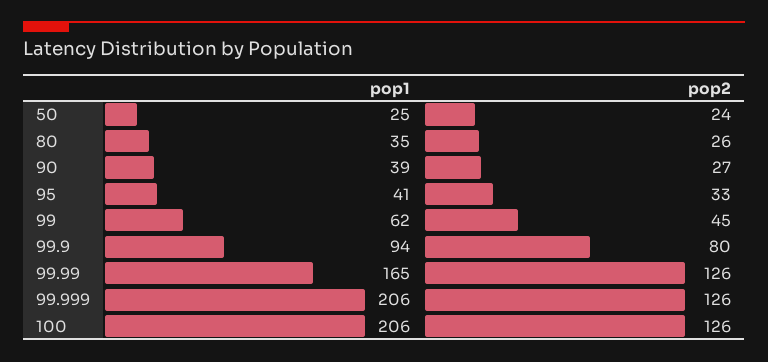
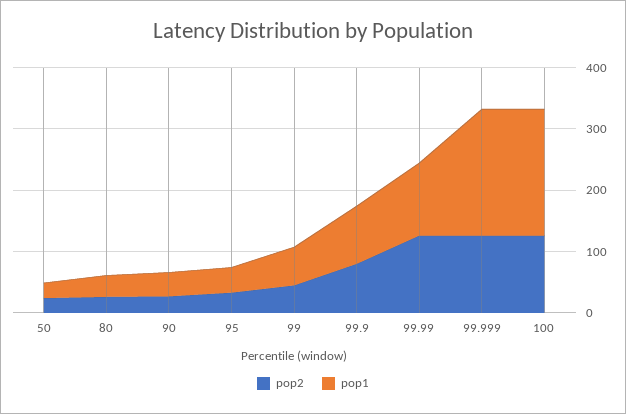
  {
    "pop1": {
      "50": 25,
      "80": 35,
      "90": 39,
      "95": 41,
      "99": 62,
      "99.9": 94,
-     "99.99": 165,
+     "99.99": 120,
      "99.999": 206,
      "100": 206
    },
    "pop2": {
      "50": 24,
      "80": 26,
      "90": 27,
      "95": 33,
      "99": 45,
      "99.9": 80,
      "99.99": 126,
      "99.999": 126,
      "100": 126
    }
  }

